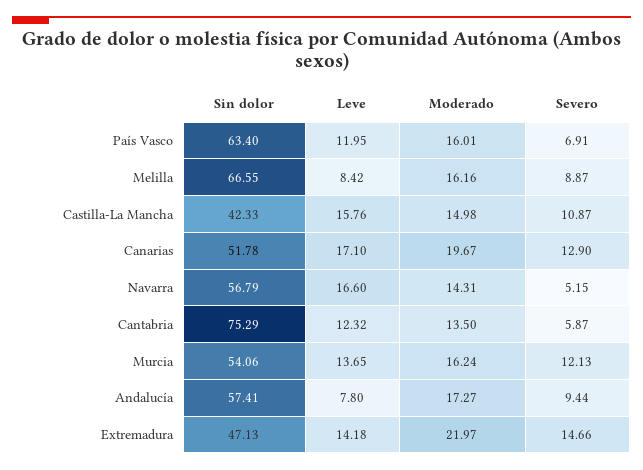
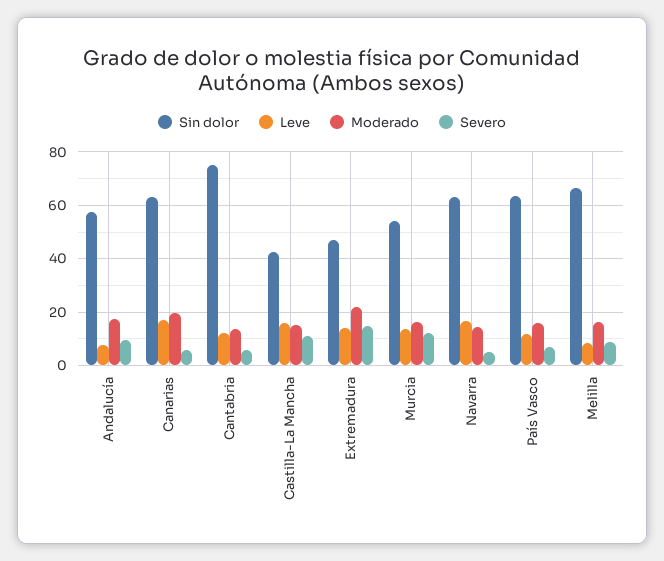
  {
    "Sin dolor": {
      "País Vasco": 63.4,
      "Melilla": 66.55,
      "Castilla-La Mancha": 42.33,
-     "Canarias": 51.78,
+     "Canarias": 62.5,
-     "Navarra": 56.79,
+     "Navarra": 62.5,
      "Cantabria": 75.29,
      "Murcia": 54.06,
      "Andalucía": 57.41,
      "Extremadura": 47.13
    },
    "Leve": {
      "País Vasco": 11.95,
      "Melilla": 8.42,
      "Castilla-La Mancha": 15.76,
      "Canarias": 17.1,
      "Navarra": 16.6,
      "Cantabria": 12.32,
      "Murcia": 13.65,
      "Andalucía": 7.8,
      "Extremadura": 14.18
    },
    "Moderado": {
      "País Vasco": 16.01,
      "Melilla": 16.16,
      "Castilla-La Mancha": 14.98,
      "Canarias": 19.67,
      "Navarra": 14.31,
      "Cantabria": 13.5,
      "Murcia": 16.24,
      "Andalucía": 17.27,
      "Extremadura": 21.97
    },
    "Severo": {
      "País Vasco": 6.91,
      "Melilla": 8.87,
      "Castilla-La Mancha": 10.87,
-     "Canarias": 12.9,
+     "Canarias": 5,
      "Navarra": 5.15,
      "Cantabria": 5.87,
      "Murcia": 12.13,
      "Andalucía": 9.44,
      "Extremadura": 14.66
    }
  }

